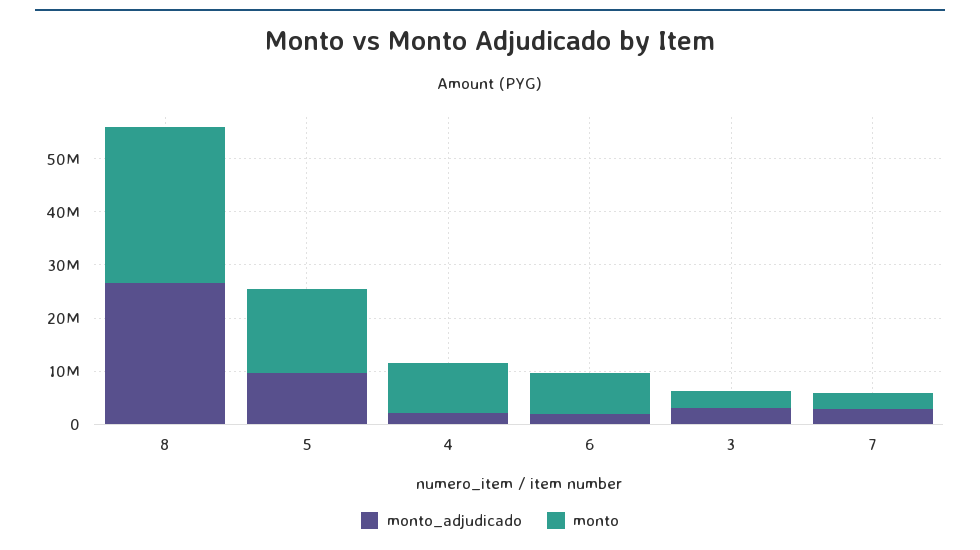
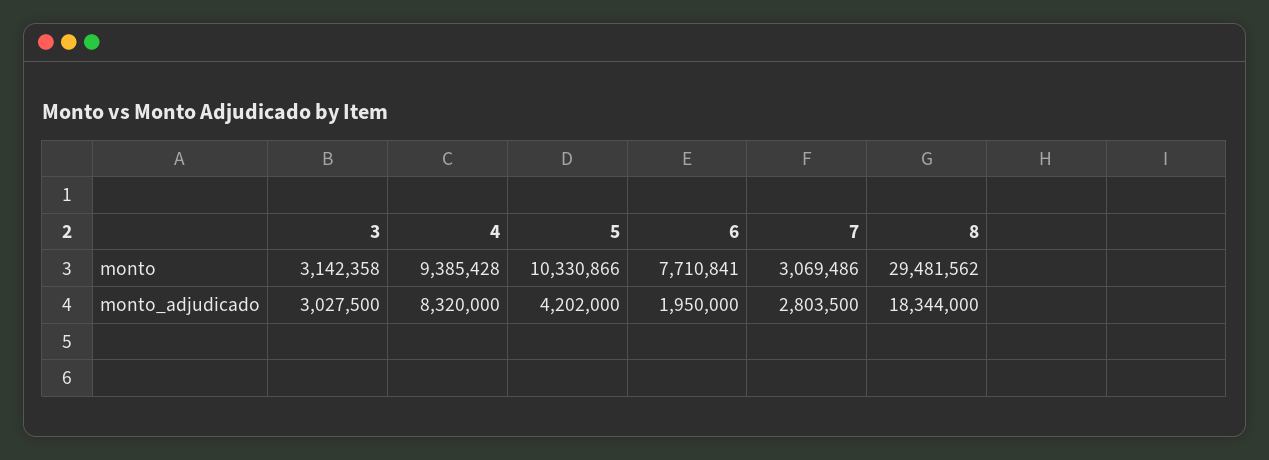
  {
    "monto_adjudicado": {
-     "8": 26000000,
+     "8": 18344000,
-     "5": 10000000,
+     "5": 4202000,
-     "4": 2000000,
+     "4": 8320000,
      "6": 1950000,
      "3": 3027500,
      "7": 2803500
    },
    "monto": {
      "8": 29481562,
-     "5": 16000000,
+     "5": 10330866,
      "4": 9385428,
      "6": 7710841,
      "3": 3142358,
      "7": 3069486
    }
  }

